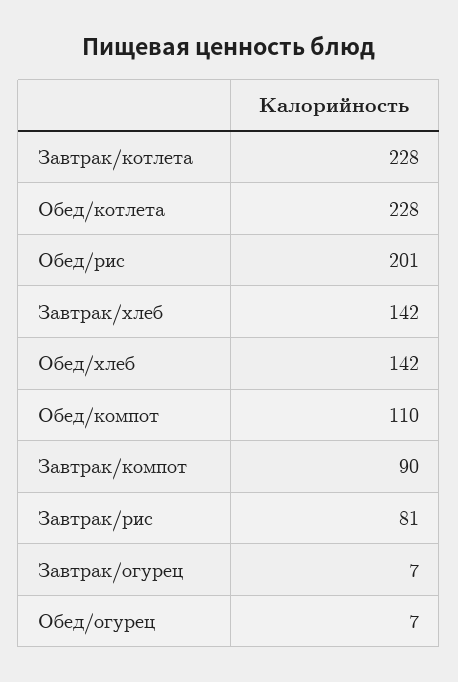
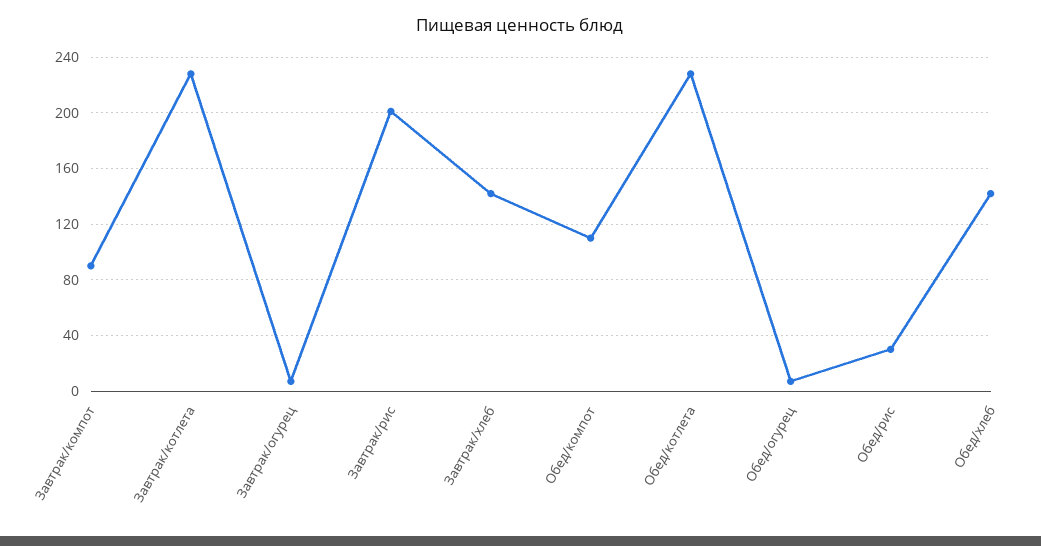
  {
    "Завтрак/котлета": 228,
    "Обед/котлета": 228,
-   "Обед/рис": 201,
+   "Обед/рис": 30,
    "Завтрак/хлеб": 142,
    "Обед/хлеб": 142,
    "Обед/компот": 110,
    "Завтрак/компот": 90,
-   "Завтрак/рис": 81,
+   "Завтрак/рис": 200,
    "Завтрак/огурец": 7,
    "Обед/огурец": 7
  }

